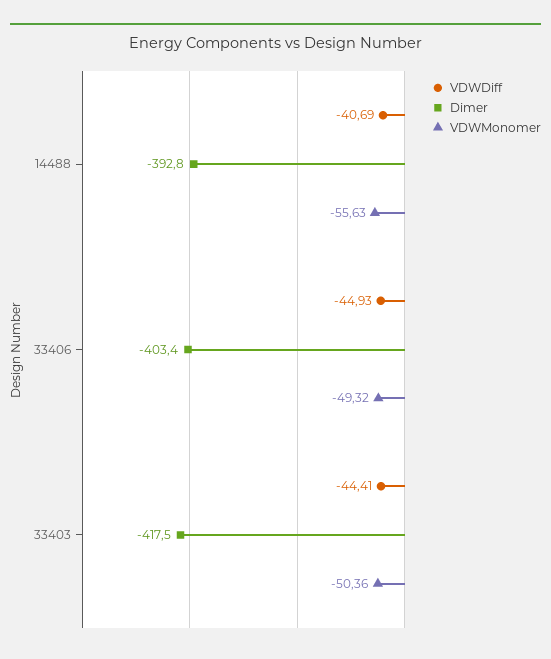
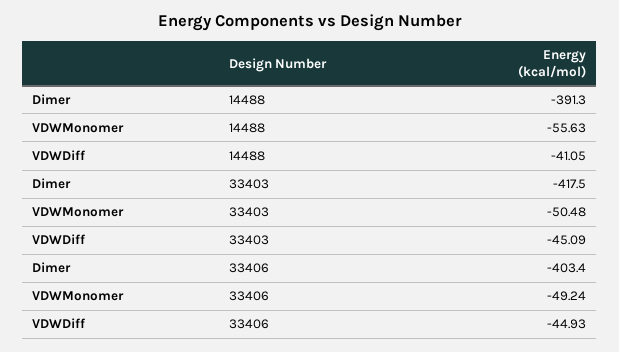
  {
    "VDWDiff": {
-     "14488": -40.69,
+     "14488": -41.05,
      "33406": -44.93,
-     "33403": -44.41
+     "33403": -45.09
    },
    "Dimer": {
-     "14488": -392.8,
+     "14488": -391.3,
      "33406": -403.4,
      "33403": -417.5
    },
    "VDWMonomer": {
      "14488": -55.63,
-     "33406": -49.32,
+     "33406": -49.24,
-     "33403": -50.36
+     "33403": -50.48
    }
  }

